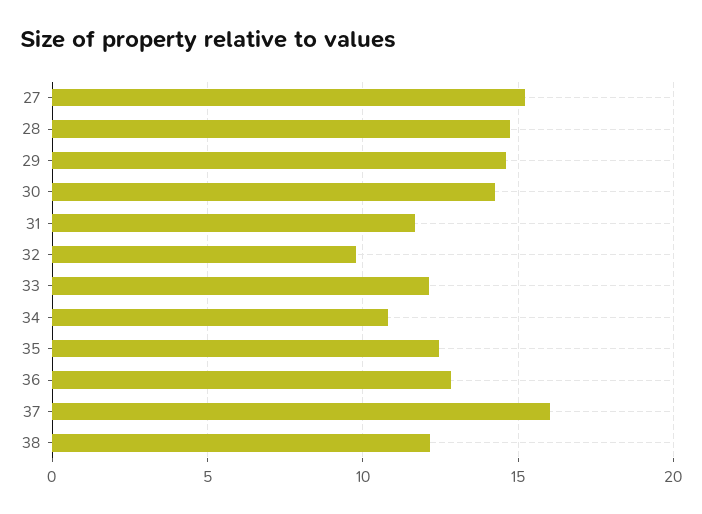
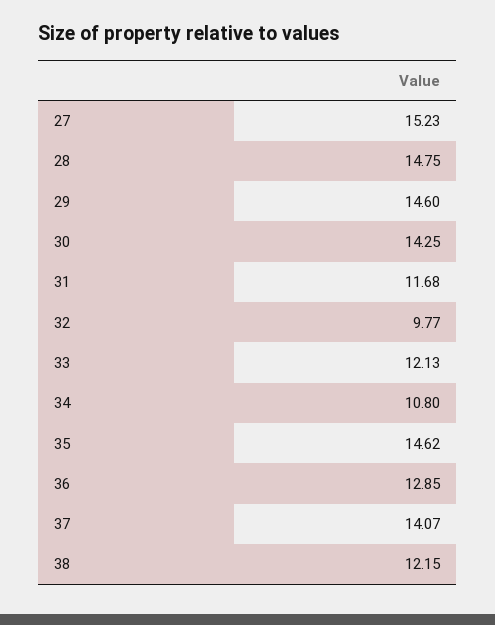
  {
    "27": 15.23,
    "28": 14.75,
    "29": 14.6,
    "30": 14.25,
    "31": 11.68,
    "32": 9.77,
    "33": 12.13,
    "34": 10.8,
-   "35": 12.5,
+   "35": 14.62,
    "36": 12.85,
-   "37": 16,
+   "37": 14.07,
    "38": 12.15
  }

